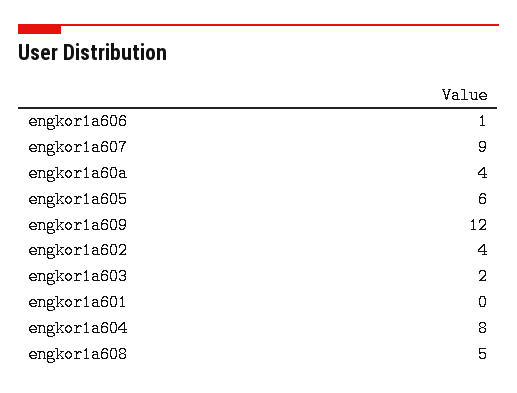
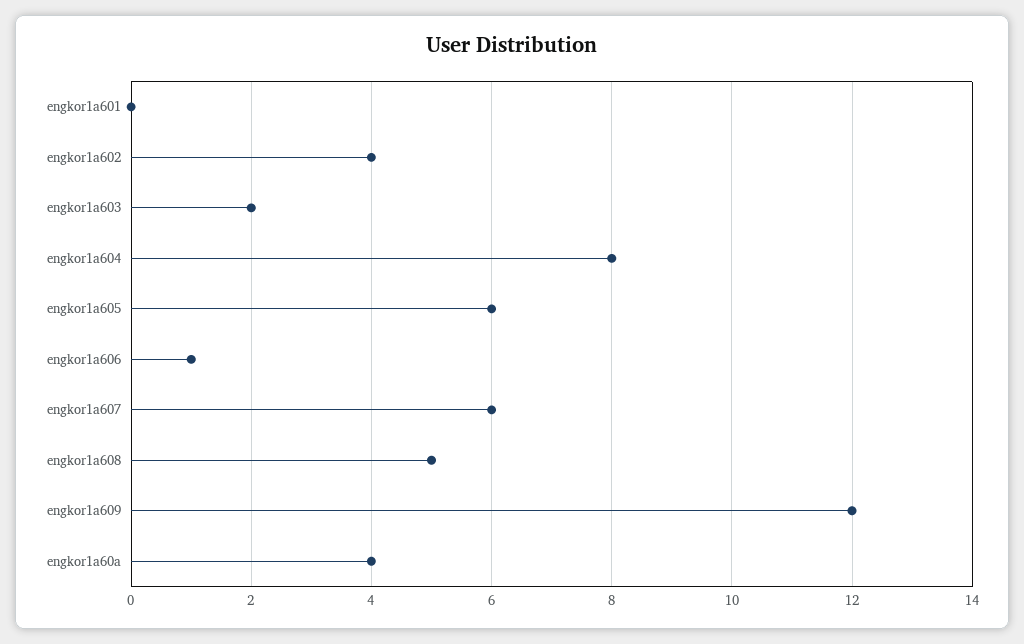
  {
    "engkor1a606": 1,
-   "engkor1a607": 9,
+   "engkor1a607": 6,
    "engkor1a60a": 4,
    "engkor1a605": 6,
    "engkor1a609": 12,
    "engkor1a602": 4,
    "engkor1a603": 2,
    "engkor1a601": 0,
    "engkor1a604": 8,
    "engkor1a608": 5
  }

